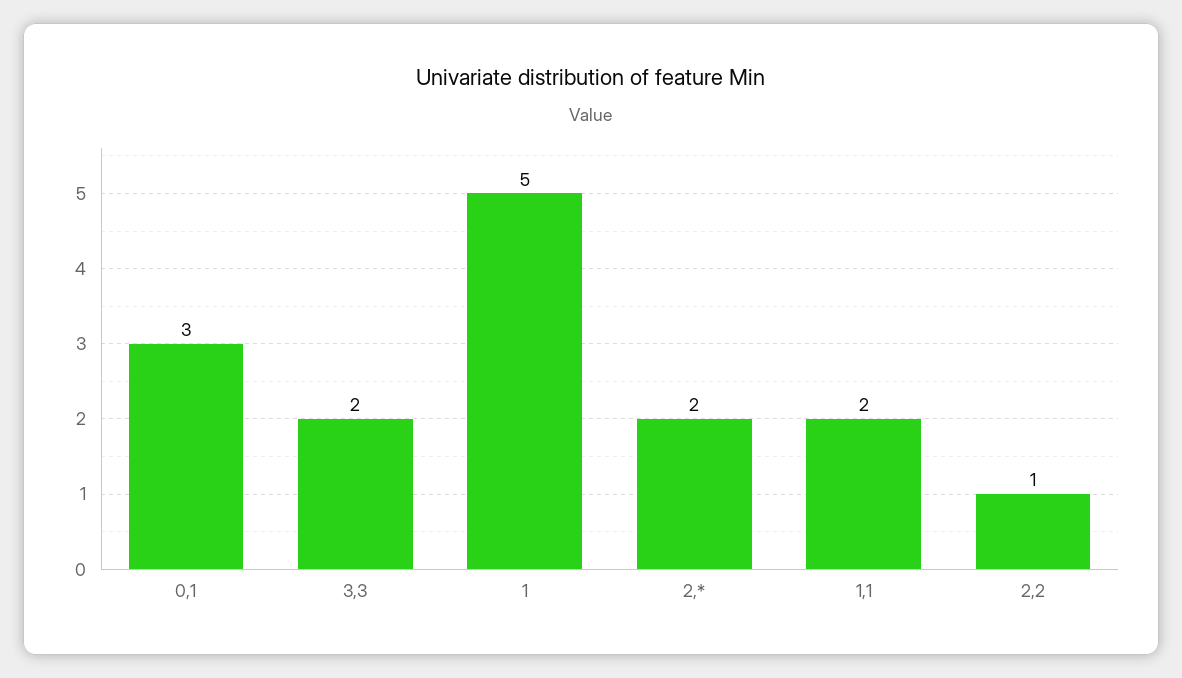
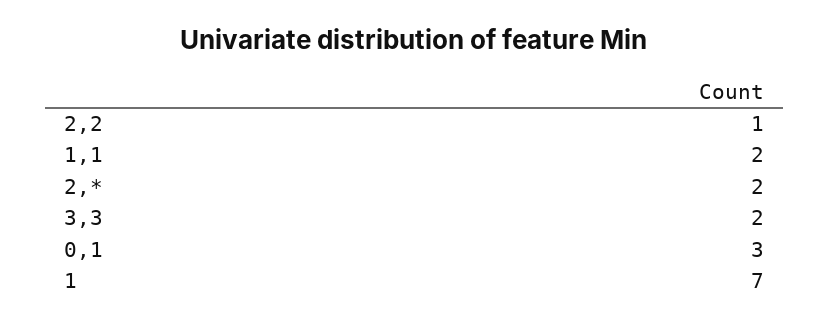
  {
    "0,1": 3,
    "3,3": 2,
-   "1": 5,
+   "1": 7,
    "2,*": 2,
    "1,1": 2,
    "2,2": 1
  }

